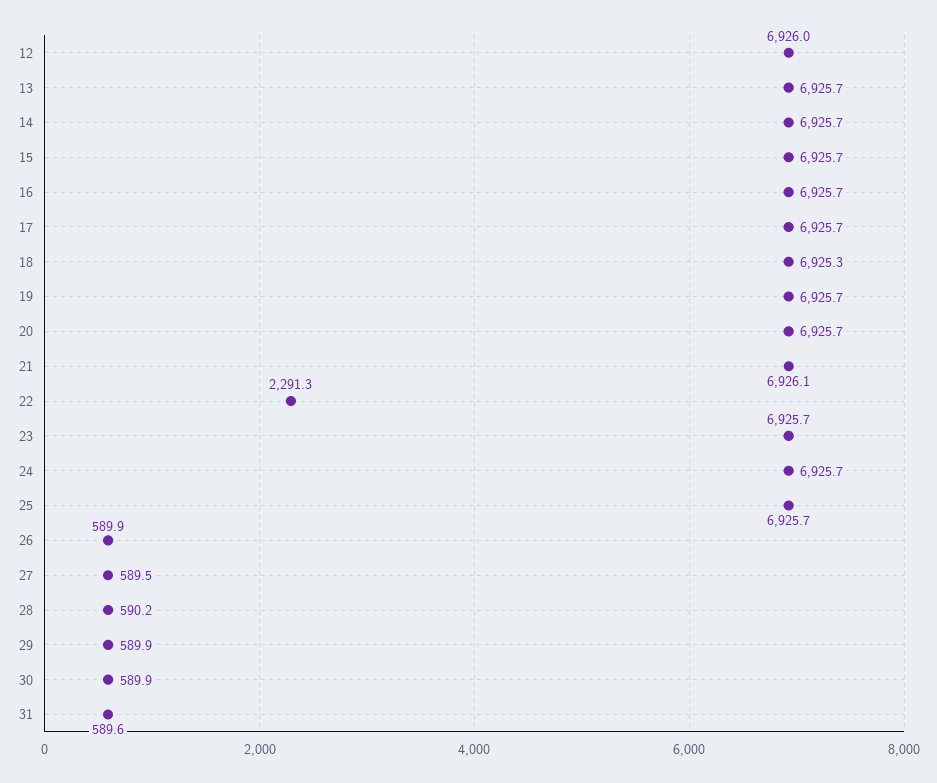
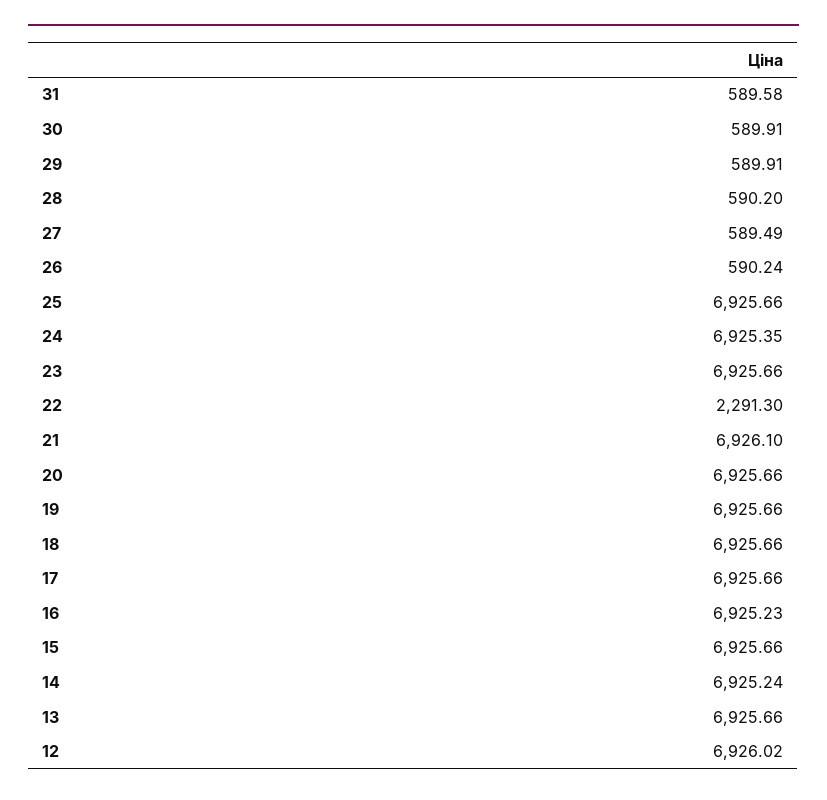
  {
    "12": 6926.02,
    "13": 6925.66,
-   "14": 6925.7,
+   "14": 6925.24,
    "15": 6925.66,
-   "16": 6925.7,
+   "16": 6925.23,
    "17": 6925.66,
-   "18": 6925.3,
+   "18": 6925.66,
    "19": 6925.66,
    "20": 6925.66,
    "21": 6926.1,
    "22": 2291.3,
    "23": 6925.66,
-   "24": 6925.7,
+   "24": 6925.35,
    "25": 6925.66,
-   "26": 589.9,
+   "26": 590.24,
    "27": 589.49,
    "28": 590.2,
    "29": 589.91,
    "30": 589.91,
    "31": 589.58
  }

